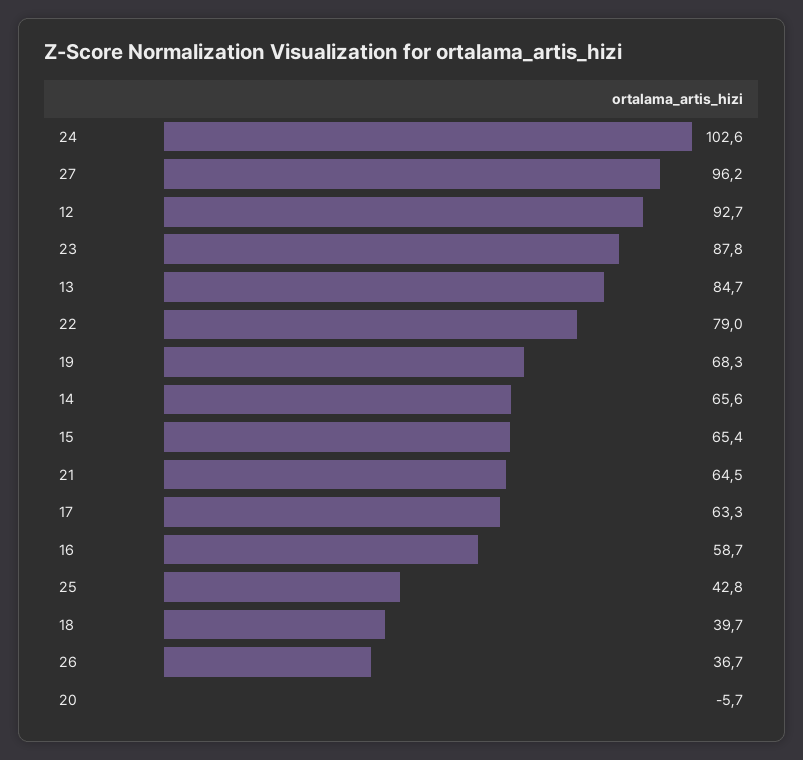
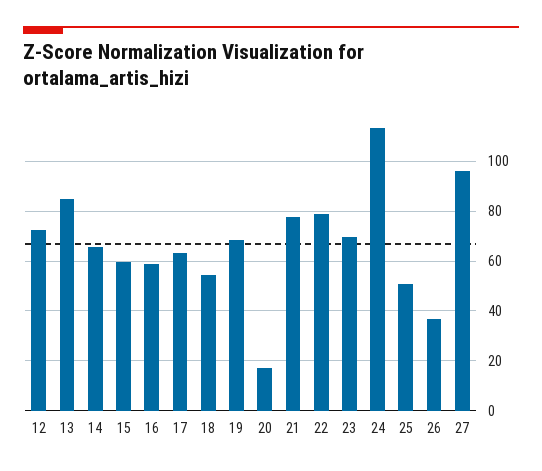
  {
-   "24": 102.6,
+   "24": 112.5,
    "27": 96.2,
-   "12": 92.7,
+   "12": 72.5,
-   "23": 87.8,
+   "23": 70,
    "13": 84.7,
    "22": 79,
    "19": 68.3,
    "14": 65.6,
-   "15": 65.4,
+   "15": 60,
-   "21": 64.5,
+   "21": 77.5,
    "17": 63.3,
    "16": 58.7,
-   "25": 42.8,
+   "25": 50,
-   "18": 39.7,
+   "18": 55,
    "26": 36.7,
-   "20": -5.7
+   "20": 17.5
  }

